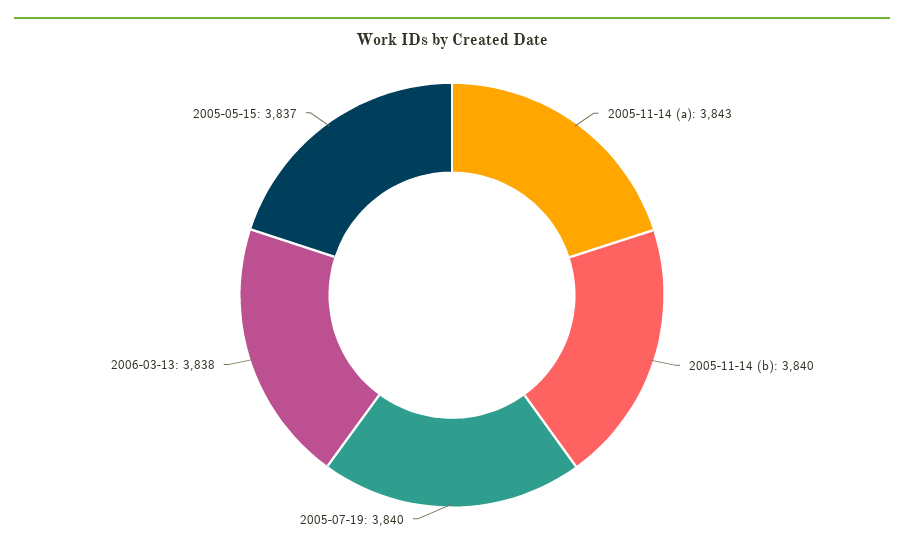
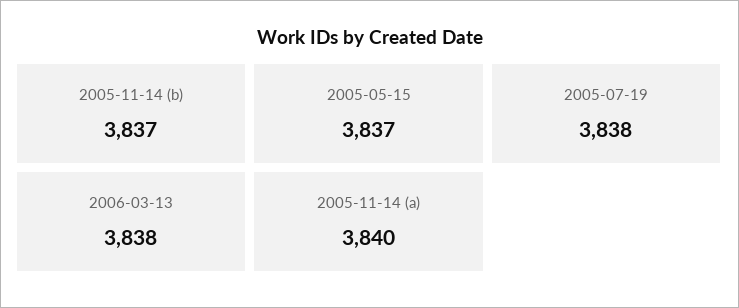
  {
-   "2005-11-14 (a)": 3843,
+   "2005-11-14 (a)": 3840,
-   "2005-11-14 (b)": 3840,
+   "2005-11-14 (b)": 3837,
-   "2005-07-19": 3840,
+   "2005-07-19": 3838,
    "2006-03-13": 3838,
    "2005-05-15": 3837
  }

